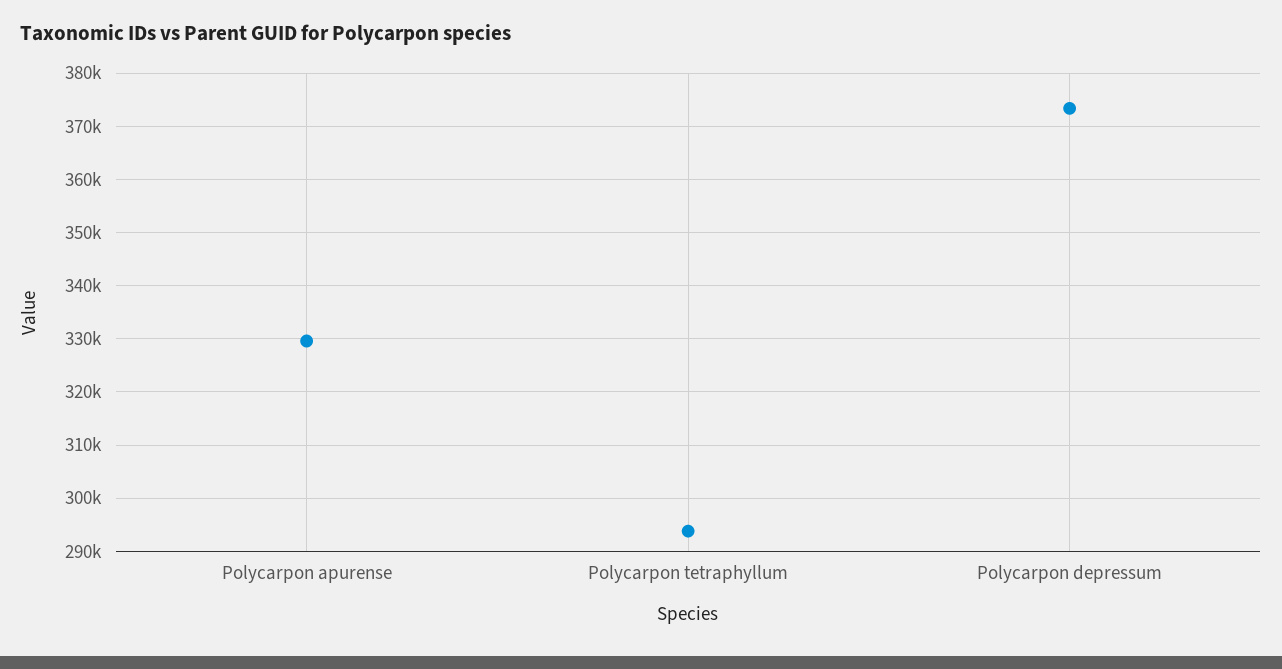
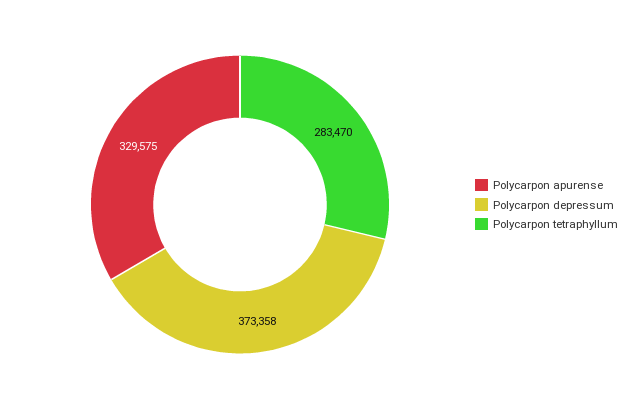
  {
    "Polycarpon apurense": 329575,
-   "Polycarpon tetraphyllum": 294000,
+   "Polycarpon tetraphyllum": 283470,
    "Polycarpon depressum": 373358
  }

